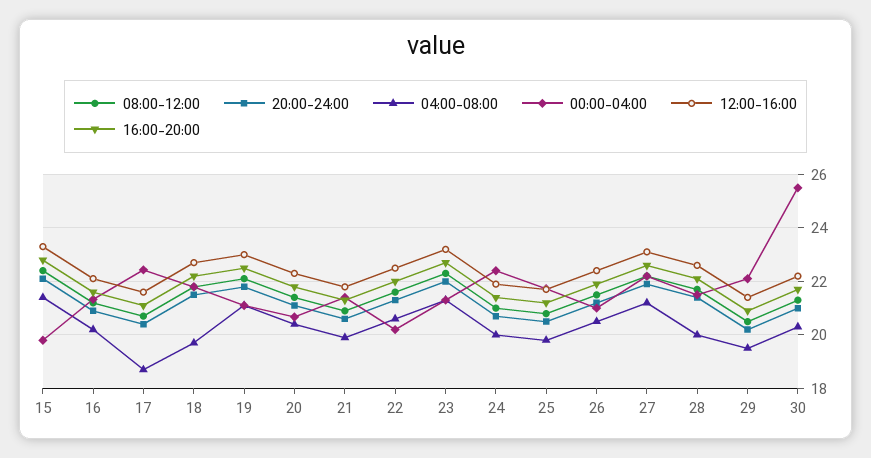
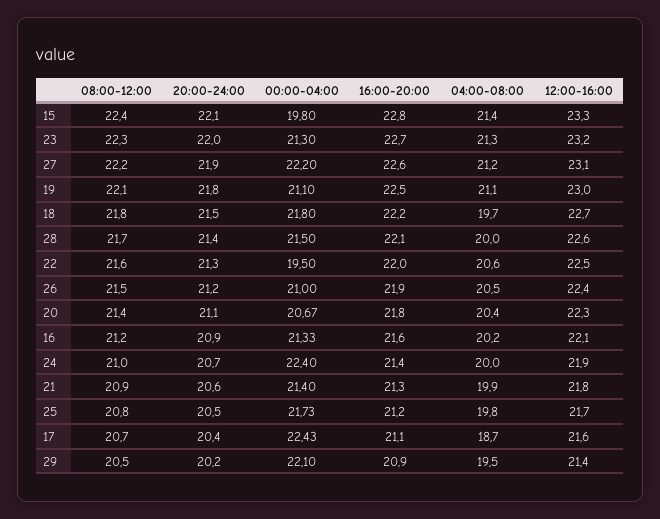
  {
    "08:00-12:00": {
      "15": 22.4,
      "16": 21.2,
      "17": 20.7,
      "18": 21.8,
      "19": 22.1,
      "20": 21.4,
      "21": 20.9,
      "22": 21.6,
      "23": 22.3,
      "24": 21,
      "25": 20.8,
      "26": 21.5,
      "27": 22.2,
      "28": 21.7,
-     "29": 20.5,
+     "29": 20.5
-     "30": 21.25
    },
    "20:00-24:00": {
      "15": 22.1,
      "16": 20.9,
      "17": 20.4,
      "18": 21.5,
      "19": 21.8,
      "20": 21.1,
      "21": 20.6,
      "22": 21.3,
      "23": 22,
      "24": 20.7,
      "25": 20.5,
      "26": 21.2,
      "27": 21.9,
      "28": 21.4,
-     "29": 20.2,
+     "29": 20.2
-     "30": 21
    },
    "04:00-08:00": {
      "15": 21.4,
      "16": 20.2,
      "17": 18.7,
      "18": 19.7,
      "19": 21.1,
      "20": 20.4,
      "21": 19.9,
      "22": 20.6,
      "23": 21.3,
      "24": 20,
      "25": 19.8,
      "26": 20.5,
      "27": 21.2,
      "28": 20,
-     "29": 19.5,
+     "29": 19.5
-     "30": 20.25
    },
    "00:00-04:00": {
      "15": 19.8,
      "16": 21.33,
      "17": 22.43,
      "18": 21.8,
      "19": 21.1,
      "20": 20.67,
      "21": 21.4,
-     "22": 20.25,
+     "22": 19.5,
      "23": 21.3,
      "24": 22.4,
      "25": 21.73,
      "26": 21,
      "27": 22.2,
      "28": 21.5,
-     "29": 22.1,
+     "29": 22.1
-     "30": 25.5
    },
    "12:00-16:00": {
      "15": 23.3,
      "16": 22.1,
      "17": 21.6,
      "18": 22.7,
      "19": 23,
      "20": 22.3,
      "21": 21.8,
      "22": 22.5,
      "23": 23.2,
      "24": 21.9,
      "25": 21.7,
      "26": 22.4,
      "27": 23.1,
      "28": 22.6,
-     "29": 21.4,
+     "29": 21.4
-     "30": 22.25
    },
    "16:00-20:00": {
      "15": 22.8,
      "16": 21.6,
      "17": 21.1,
      "18": 22.2,
      "19": 22.5,
      "20": 21.8,
      "21": 21.3,
      "22": 22,
      "23": 22.7,
      "24": 21.4,
      "25": 21.2,
      "26": 21.9,
      "27": 22.6,
      "28": 22.1,
-     "29": 20.9,
+     "29": 20.9
-     "30": 21.75
    }
  }

